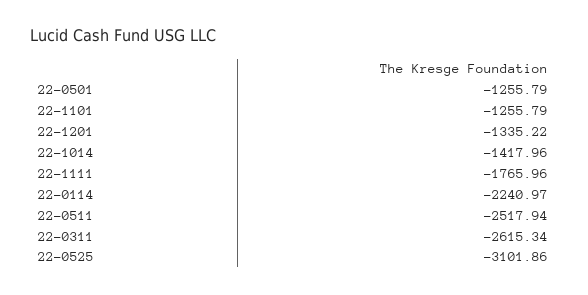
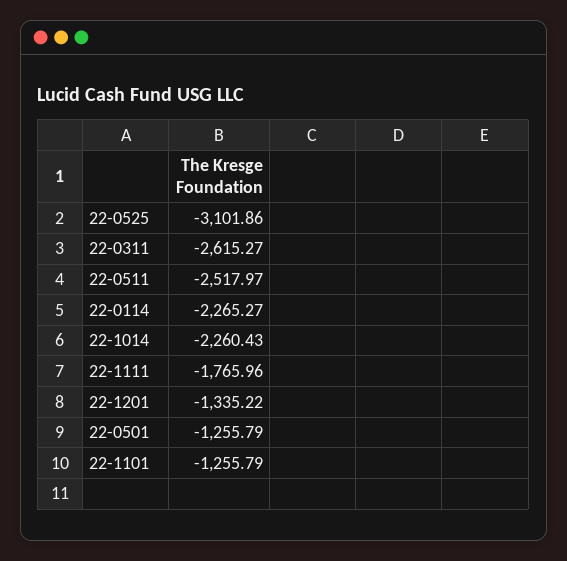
  {
    "22-0501": -1255.79,
    "22-1101": -1255.79,
    "22-1201": -1335.22,
-   "22-1014": -1417.96,
+   "22-1014": -2260.43,
    "22-1111": -1765.96,
-   "22-0114": -2240.97,
+   "22-0114": -2265.27,
-   "22-0511": -2517.94,
+   "22-0511": -2517.97,
-   "22-0311": -2615.34,
+   "22-0311": -2615.27,
    "22-0525": -3101.86
  }

